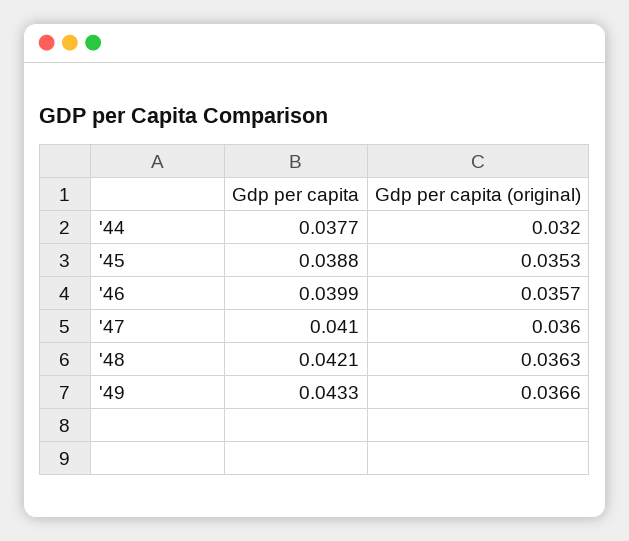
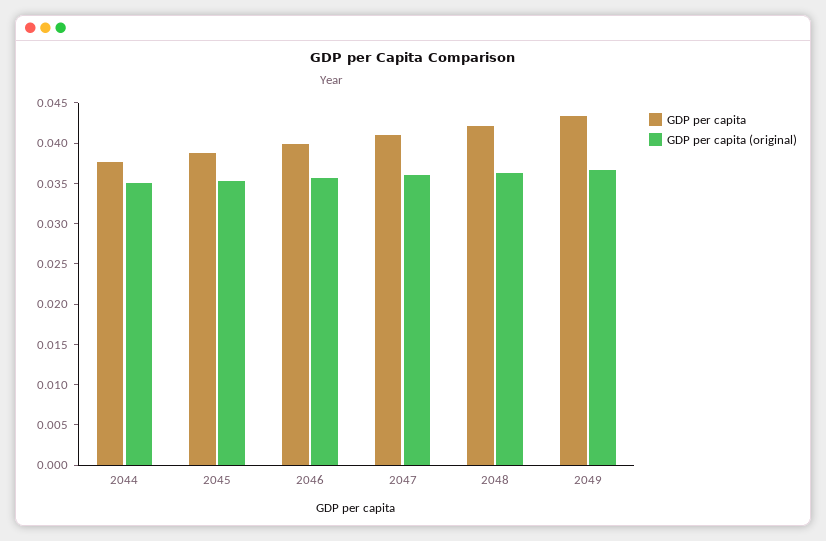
  {
    "Gdp per capita": {
      "'44": 0.0377,
      "'45": 0.0388,
      "'46": 0.0399,
      "'47": 0.041,
      "'48": 0.0421,
      "'49": 0.0433
    },
    "Gdp per capita (original)": {
-     "'44": 0.032,
+     "'44": 0.035,
      "'45": 0.0353,
      "'46": 0.0357,
      "'47": 0.036,
      "'48": 0.0363,
      "'49": 0.0366
    }
  }

